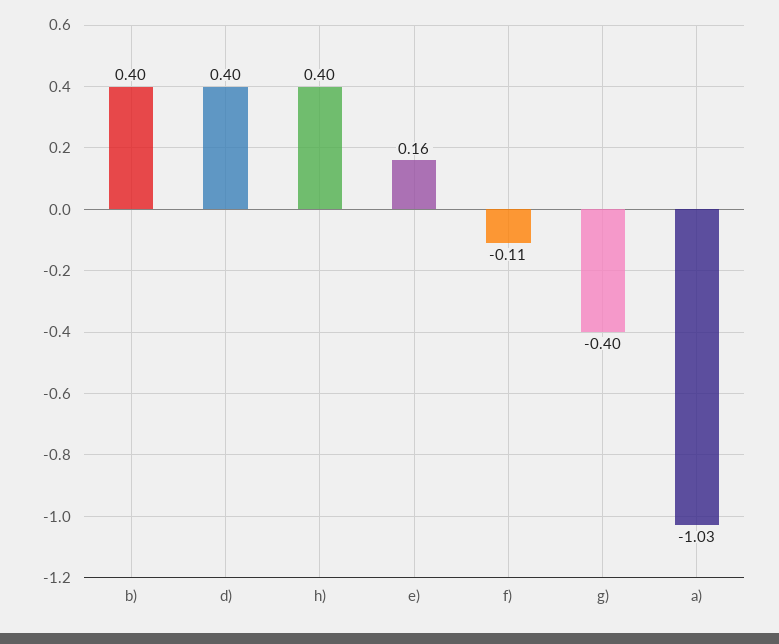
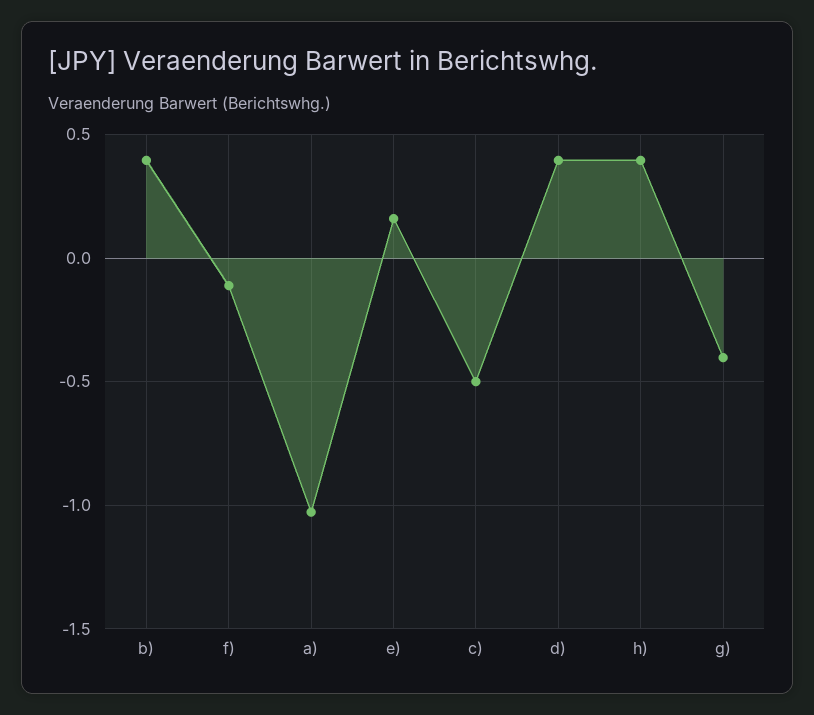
  {
    "b)": 0.4,
    "d)": 0.4,
    "h)": 0.4,
    "e)": 0.16,
    "f)": -0.11,
    "g)": -0.4,
-   "a)": -1.03
+   "a)": -1.03,
+   "c)": -0.5
  }

